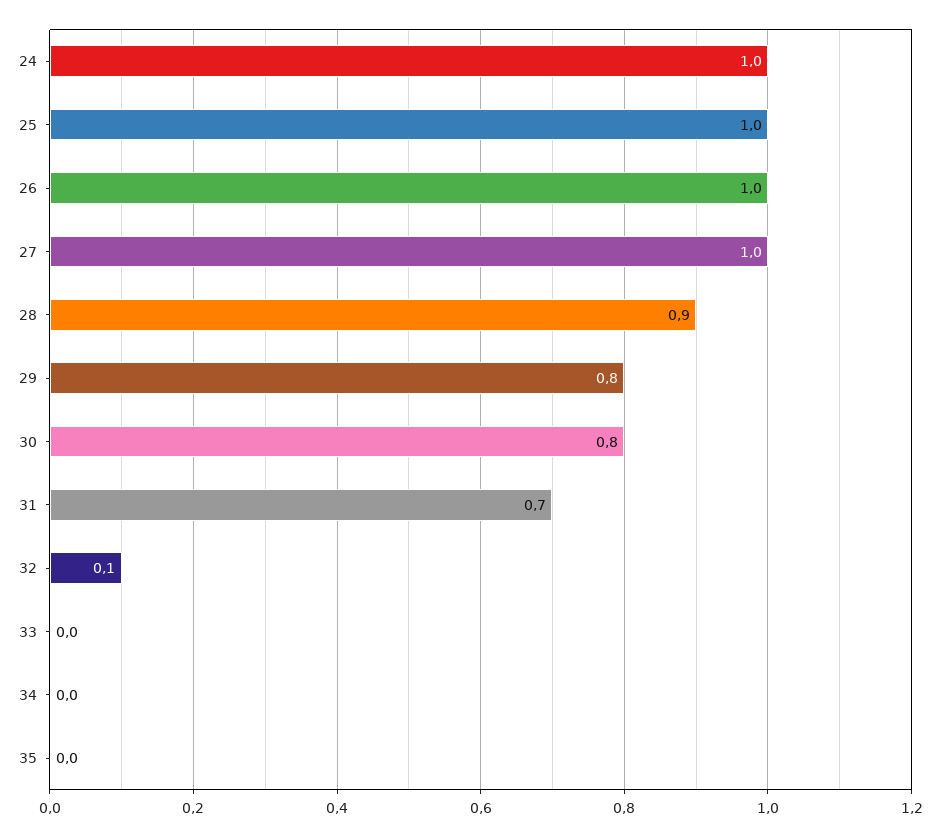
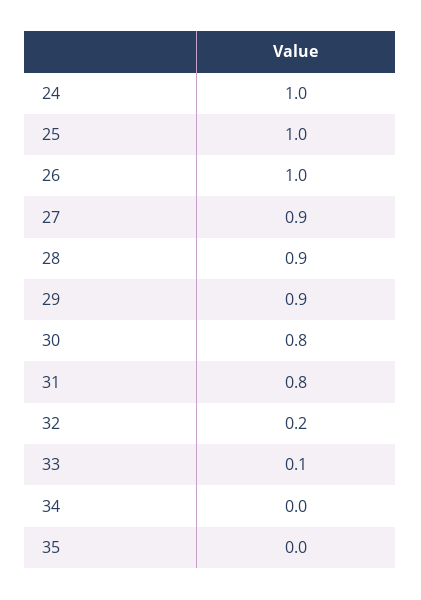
  {
    "24": 1,
    "25": 1,
    "26": 1,
-   "27": 1,
+   "27": 0.9,
    "28": 0.9,
-   "29": 0.8,
+   "29": 0.9,
    "30": 0.8,
-   "31": 0.7,
+   "31": 0.8,
-   "32": 0.1,
+   "32": 0.2,
-   "33": 0,
+   "33": 0.1,
    "34": 0,
    "35": 0
  }

